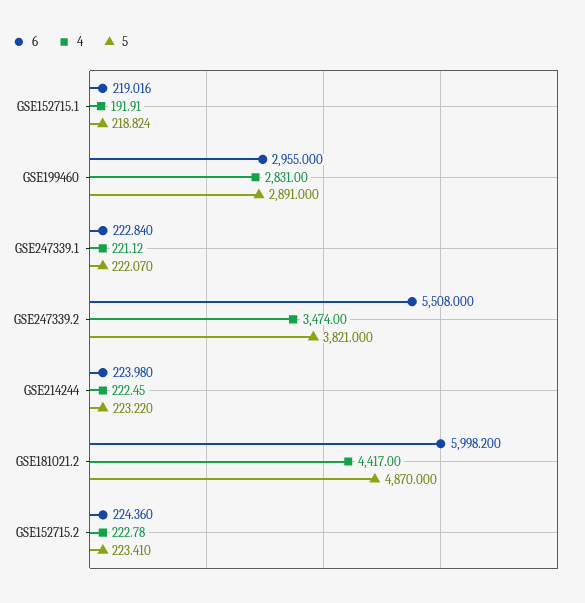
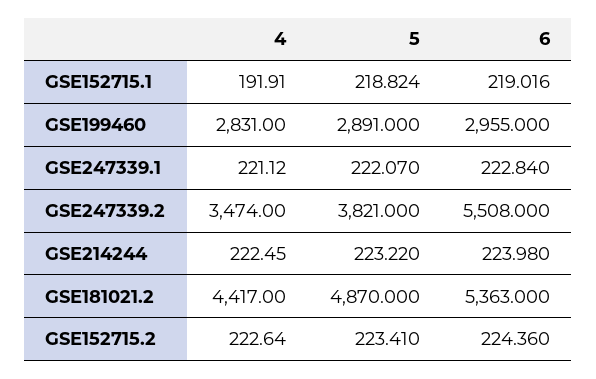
  {
    "6": {
      "GSE152715.1": 219.016,
      "GSE199460": 2955,
      "GSE247339.1": 222.84,
      "GSE247339.2": 5508,
      "GSE214244": 223.98,
-     "GSE181021.2": 5998.2,
+     "GSE181021.2": 5363,
      "GSE152715.2": 224.36
    },
    "4": {
      "GSE152715.1": 191.91,
      "GSE199460": 2831,
      "GSE247339.1": 221.12,
      "GSE247339.2": 3474,
      "GSE214244": 222.45,
      "GSE181021.2": 4417,
-     "GSE152715.2": 222.78
+     "GSE152715.2": 222.64
    },
    "5": {
      "GSE152715.1": 218.824,
      "GSE199460": 2891,
      "GSE247339.1": 222.07,
      "GSE247339.2": 3821,
      "GSE214244": 223.22,
      "GSE181021.2": 4870,
      "GSE152715.2": 223.41
    }
  }

